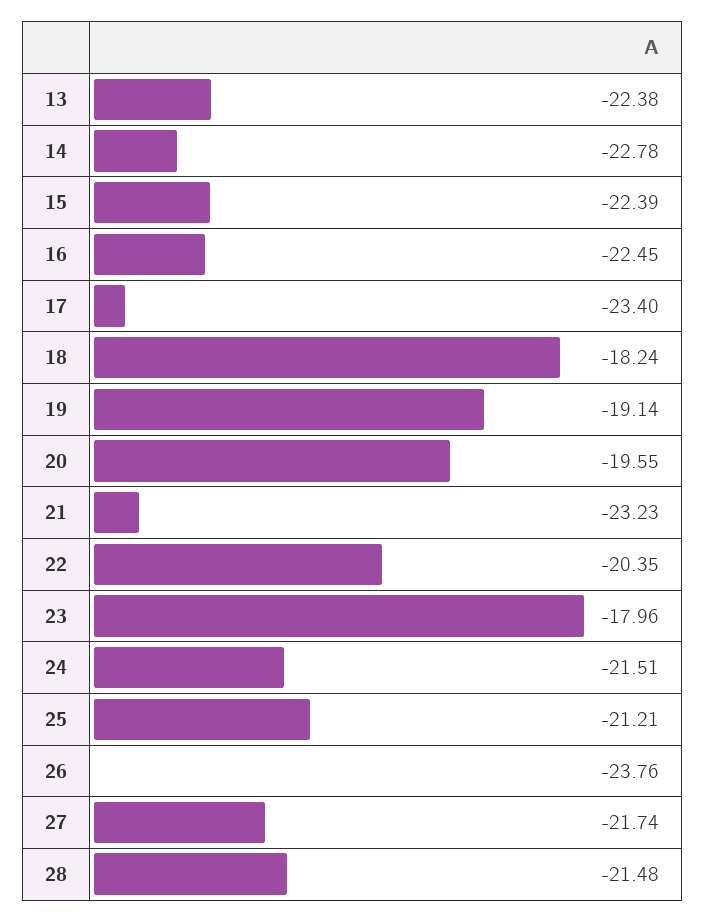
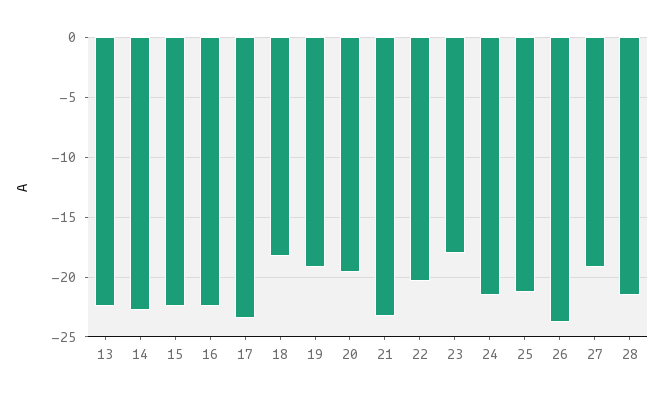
  {
    "13": -22.38,
    "14": -22.78,
    "15": -22.39,
    "16": -22.45,
    "17": -23.4,
    "18": -18.24,
    "19": -19.14,
    "20": -19.55,
    "21": -23.23,
    "22": -20.35,
    "23": -17.96,
    "24": -21.51,
    "25": -21.21,
    "26": -23.76,
-   "27": -21.74,
+   "27": -19,
    "28": -21.48
  }

